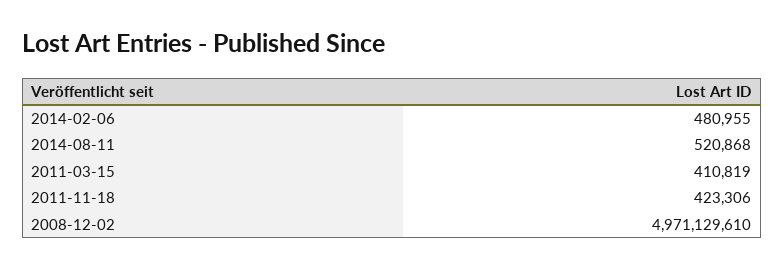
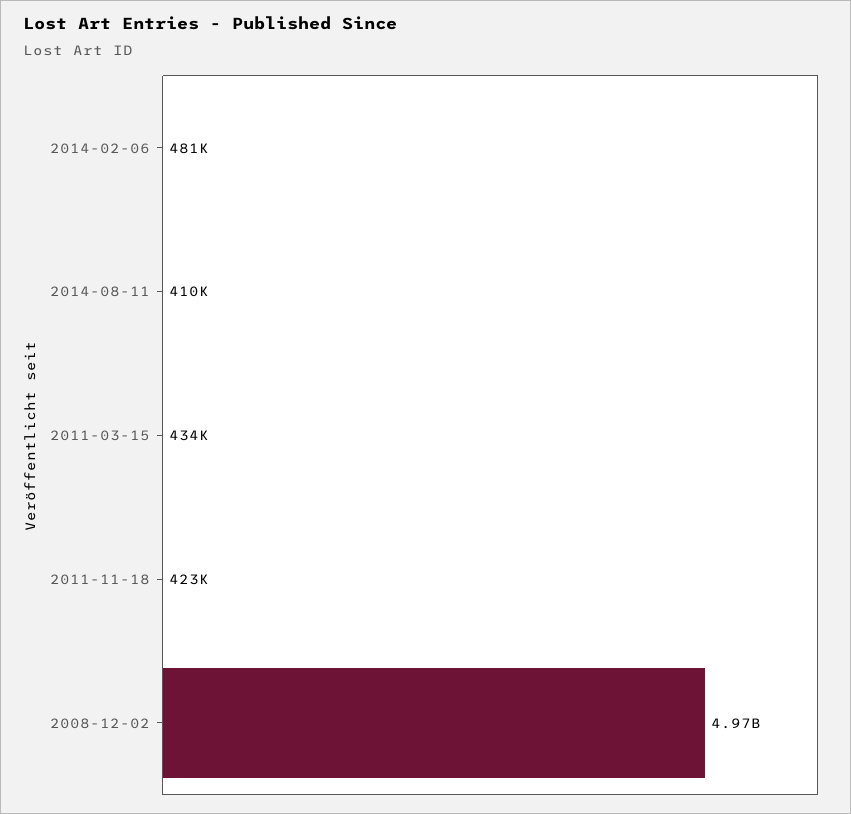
  {
    "2014-02-06": 480955,
-   "2014-08-11": 520868,
+   "2014-08-11": 410000,
-   "2011-03-15": 410819,
+   "2011-03-15": 434000,
    "2011-11-18": 423306,
    "2008-12-02": 4971129610
  }

